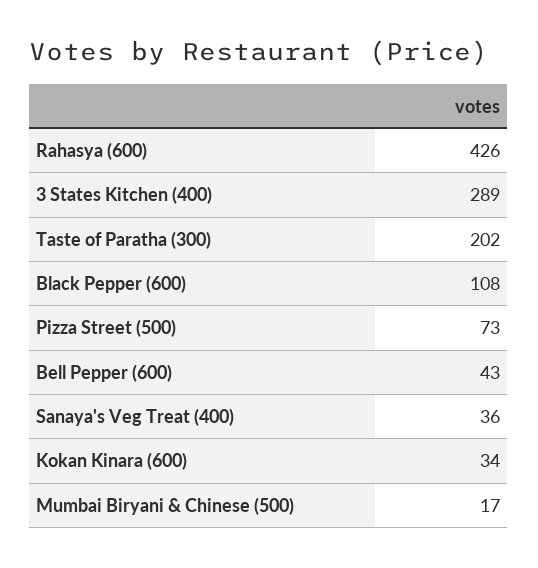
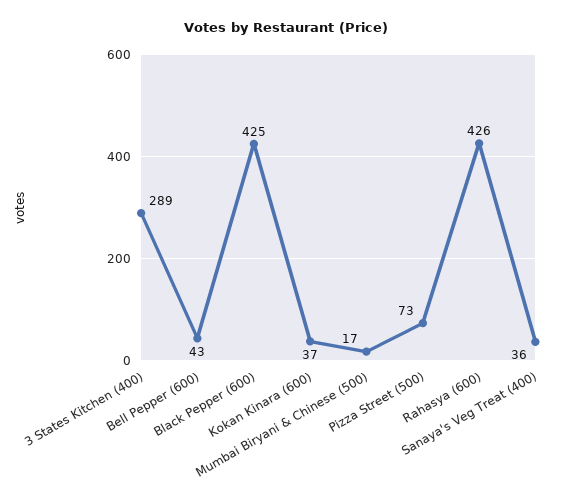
  {
    "Rahasya (600)": 426,
    "3 States Kitchen (400)": 289,
-   "Taste of Paratha (300)": 202,
-   "Black Pepper (600)": 108,
+   "Black Pepper (600)": 425,
    "Pizza Street (500)": 73,
    "Bell Pepper (600)": 43,
    "Sanaya's Veg Treat (400)": 36,
-   "Kokan Kinara (600)": 34,
+   "Kokan Kinara (600)": 37,
    "Mumbai Biryani & Chinese (500)": 17
  }

